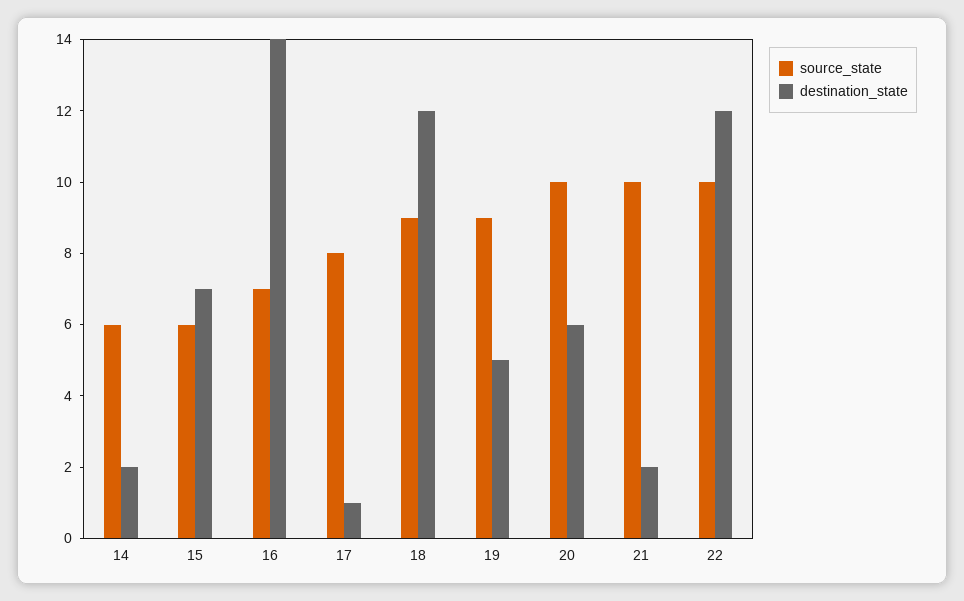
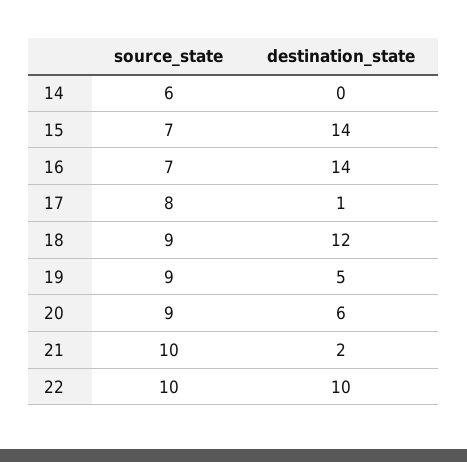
  {
    "source_state": {
      "14": 6,
-     "15": 6,
+     "15": 7,
      "16": 7,
      "17": 8,
      "18": 9,
      "19": 9,
-     "20": 10,
+     "20": 9,
      "21": 10,
      "22": 10
    },
    "destination_state": {
-     "14": 2,
+     "14": 0,
-     "15": 7,
+     "15": 14,
      "16": 14,
      "17": 1,
      "18": 12,
      "19": 5,
      "20": 6,
      "21": 2,
-     "22": 12
+     "22": 10
    }
  }

